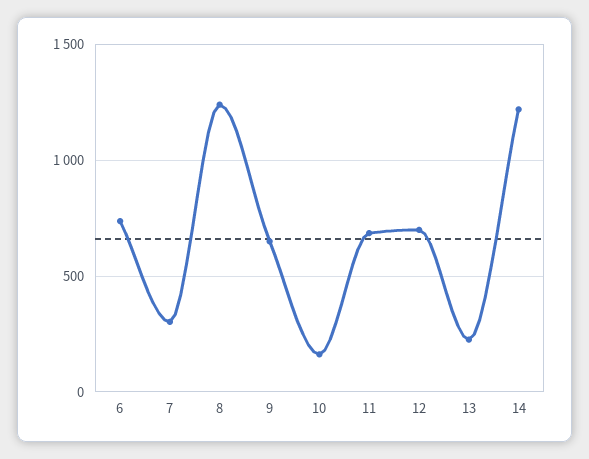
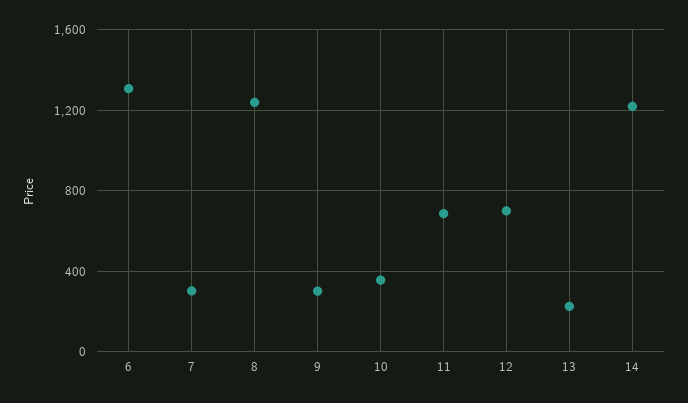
  {
-   "6": 750,
+   "6": 1300,
    "7": 300,
    "8": 1250,
-   "9": 650,
+   "9": 300,
-   "10": 150,
+   "10": 350,
    "11": 700,
    "12": 700,
    "13": 250,
    "14": 1200
  }

